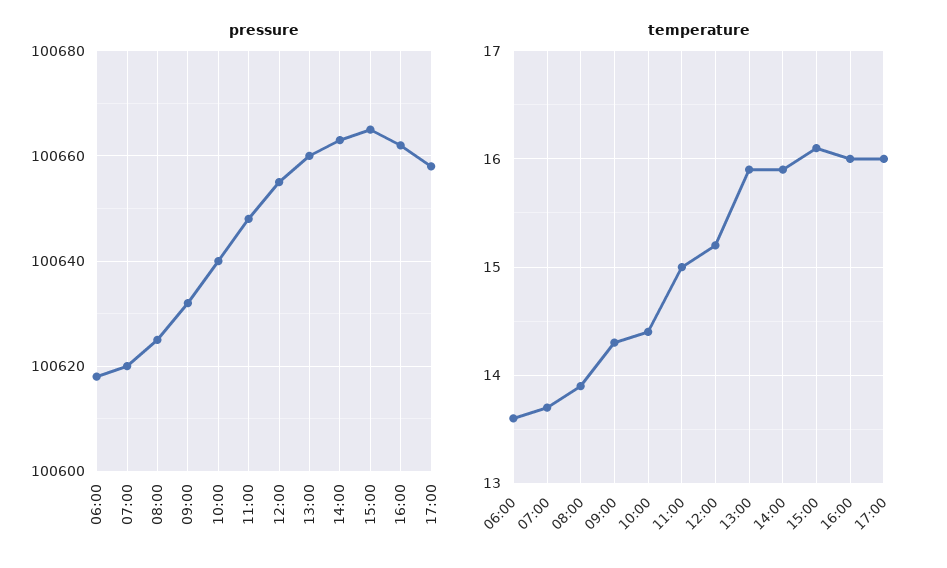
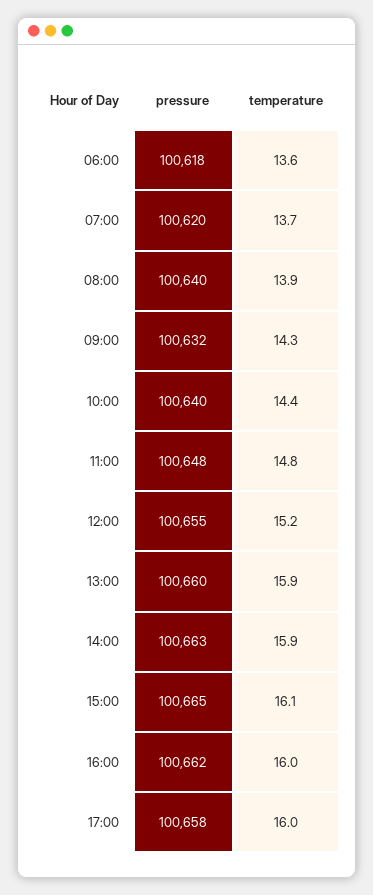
  {
    "pressure": {
      "06:00": 100618,
      "07:00": 100620,
-     "08:00": 100625,
+     "08:00": 100640,
      "09:00": 100632,
      "10:00": 100640,
      "11:00": 100648,
      "12:00": 100655,
      "13:00": 100660,
      "14:00": 100663,
      "15:00": 100665,
      "16:00": 100662,
      "17:00": 100658
    },
    "temperature": {
      "06:00": 13.6,
      "07:00": 13.7,
      "08:00": 13.9,
      "09:00": 14.3,
      "10:00": 14.4,
-     "11:00": 15,
+     "11:00": 14.8,
      "12:00": 15.2,
      "13:00": 15.9,
      "14:00": 15.9,
      "15:00": 16.1,
      "16:00": 16,
      "17:00": 16
    }
  }

